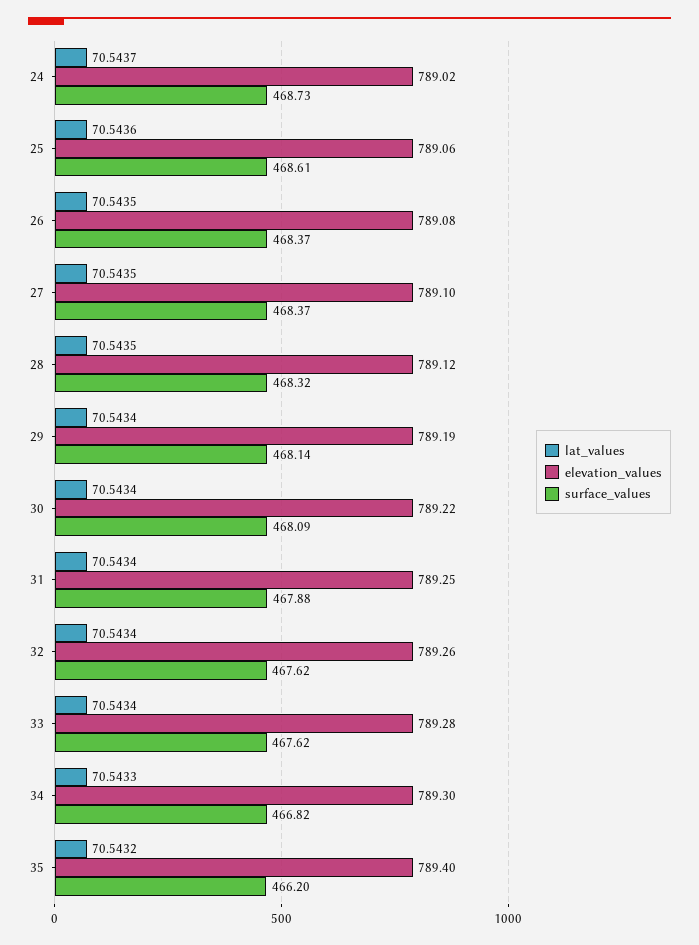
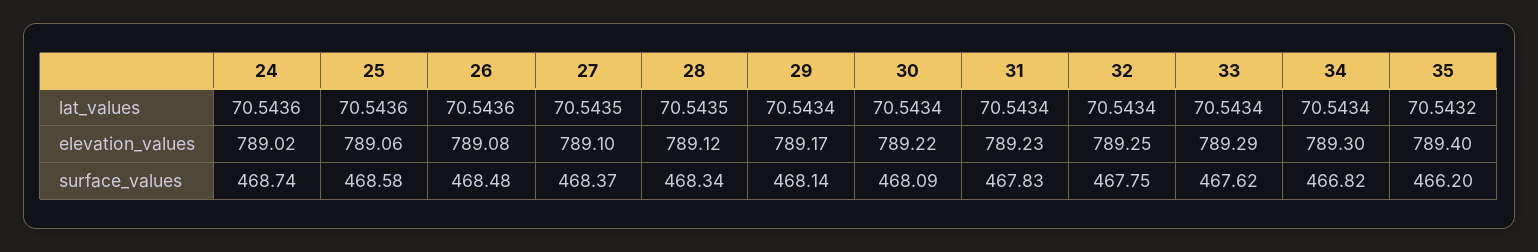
  {
    "lat_values": {
-     "24": 70.5437,
+     "24": 70.5436,
      "25": 70.5436,
-     "26": 70.5435,
+     "26": 70.5436,
      "27": 70.5435,
      "28": 70.5435,
      "29": 70.5434,
      "30": 70.5434,
      "31": 70.5434,
      "32": 70.5434,
      "33": 70.5434,
-     "34": 70.5433,
+     "34": 70.5434,
      "35": 70.5432
    },
    "elevation_values": {
      "24": 789.02,
      "25": 789.06,
      "26": 789.08,
      "27": 789.1,
      "28": 789.12,
-     "29": 789.19,
+     "29": 789.17,
      "30": 789.22,
-     "31": 789.25,
+     "31": 789.23,
-     "32": 789.26,
+     "32": 789.25,
-     "33": 789.28,
+     "33": 789.29,
      "34": 789.3,
      "35": 789.4
    },
    "surface_values": {
-     "24": 468.73,
+     "24": 468.74,
-     "25": 468.61,
+     "25": 468.58,
-     "26": 468.37,
+     "26": 468.48,
      "27": 468.37,
-     "28": 468.32,
+     "28": 468.34,
      "29": 468.14,
      "30": 468.09,
-     "31": 467.88,
+     "31": 467.83,
-     "32": 467.62,
+     "32": 467.75,
      "33": 467.62,
      "34": 466.82,
      "35": 466.2
    }
  }

